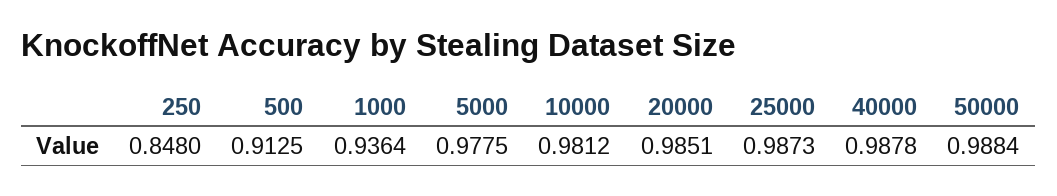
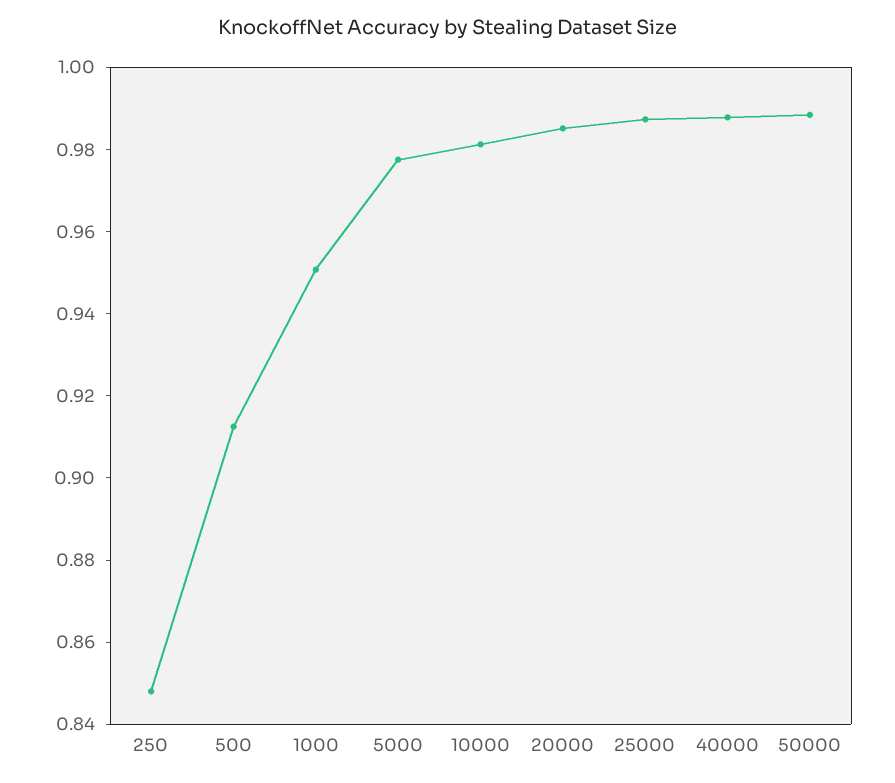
  {
    "250": 0.848,
    "500": 0.9125,
-   "1000": 0.9364,
+   "1000": 0.95,
    "5000": 0.9775,
    "10000": 0.9812,
    "20000": 0.9851,
    "25000": 0.9873,
    "40000": 0.9878,
    "50000": 0.9884
  }

